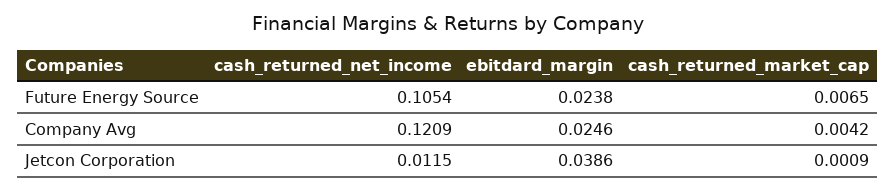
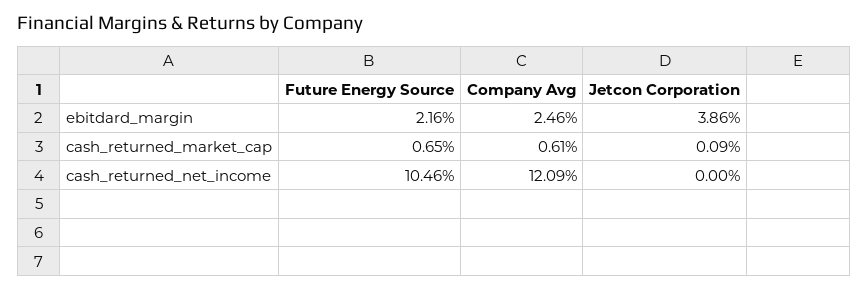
  {
    "cash_returned_net_income": {
-     "Future Energy Source": 0.1054,
+     "Future Energy Source": 0.1046,
      "Company Avg": 0.1209,
-     "Jetcon Corporation": 0.0115
+     "Jetcon Corporation": 0
    },
    "ebitdard_margin": {
-     "Future Energy Source": 0.0238,
+     "Future Energy Source": 0.0216,
      "Company Avg": 0.0246,
      "Jetcon Corporation": 0.0386
    },
    "cash_returned_market_cap": {
      "Future Energy Source": 0.0065,
-     "Company Avg": 0.0042,
+     "Company Avg": 0.0061,
      "Jetcon Corporation": 0.0009
    }
  }

